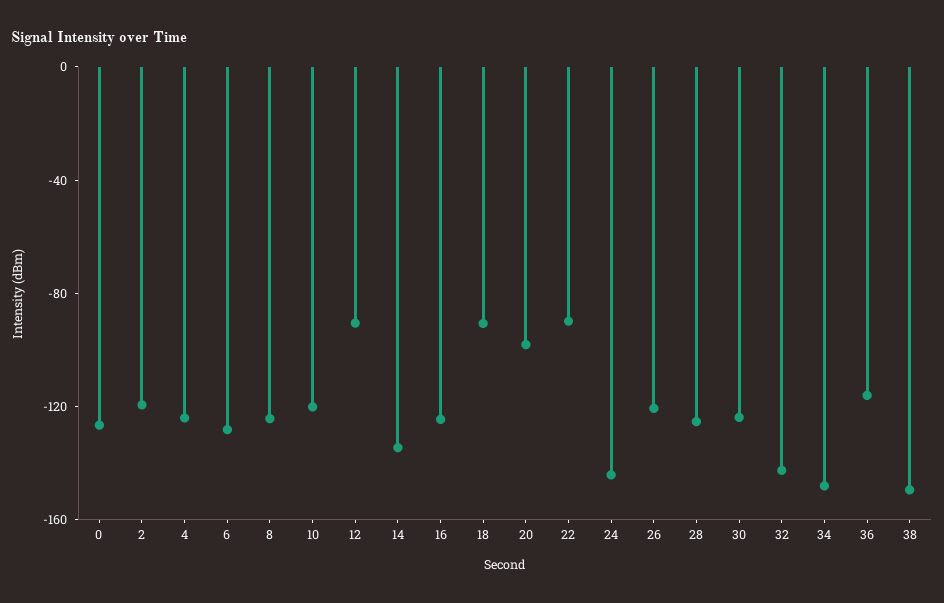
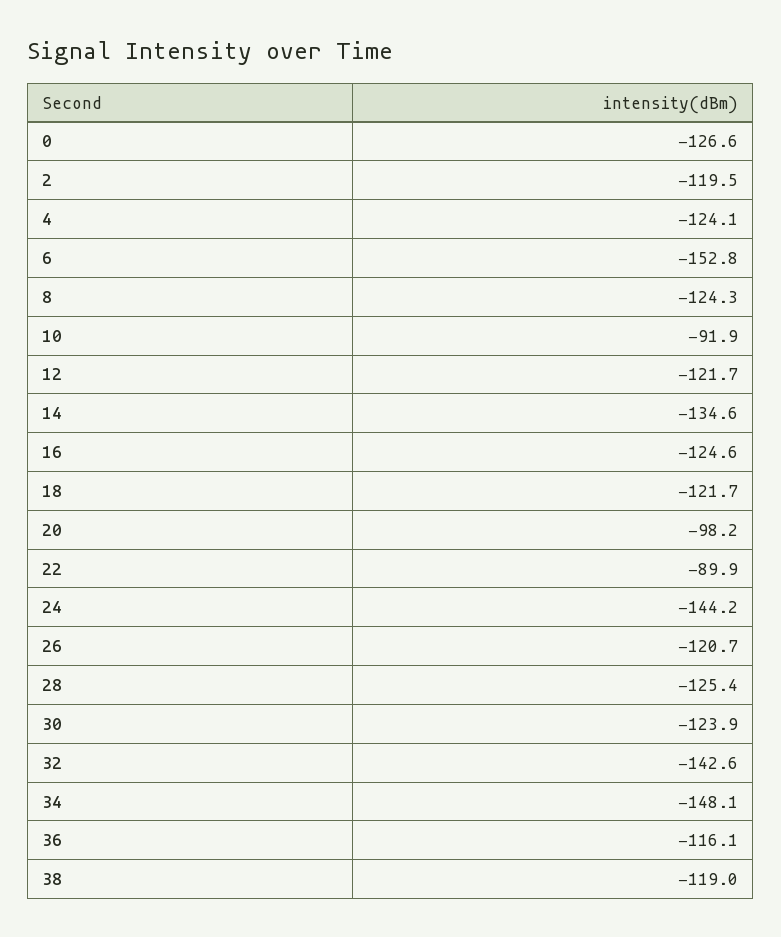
  {
    "0": -126.6,
    "2": -119.5,
    "4": -124.1,
-   "6": -130,
+   "6": -152.8,
    "8": -124.3,
-   "10": -120,
+   "10": -91.9,
-   "12": -90,
+   "12": -121.7,
    "14": -134.6,
    "16": -124.6,
-   "18": -90,
+   "18": -121.7,
    "20": -98.2,
    "22": -89.9,
    "24": -144.2,
    "26": -120.7,
    "28": -125.4,
    "30": -123.9,
    "32": -142.6,
    "34": -148.1,
    "36": -116.1,
-   "38": -150
+   "38": -119
  }

